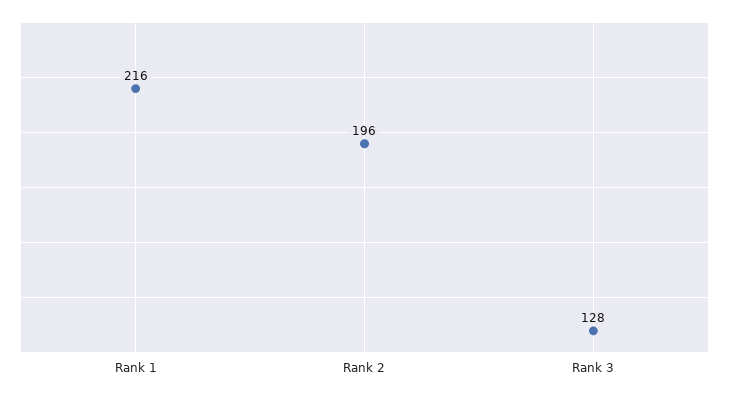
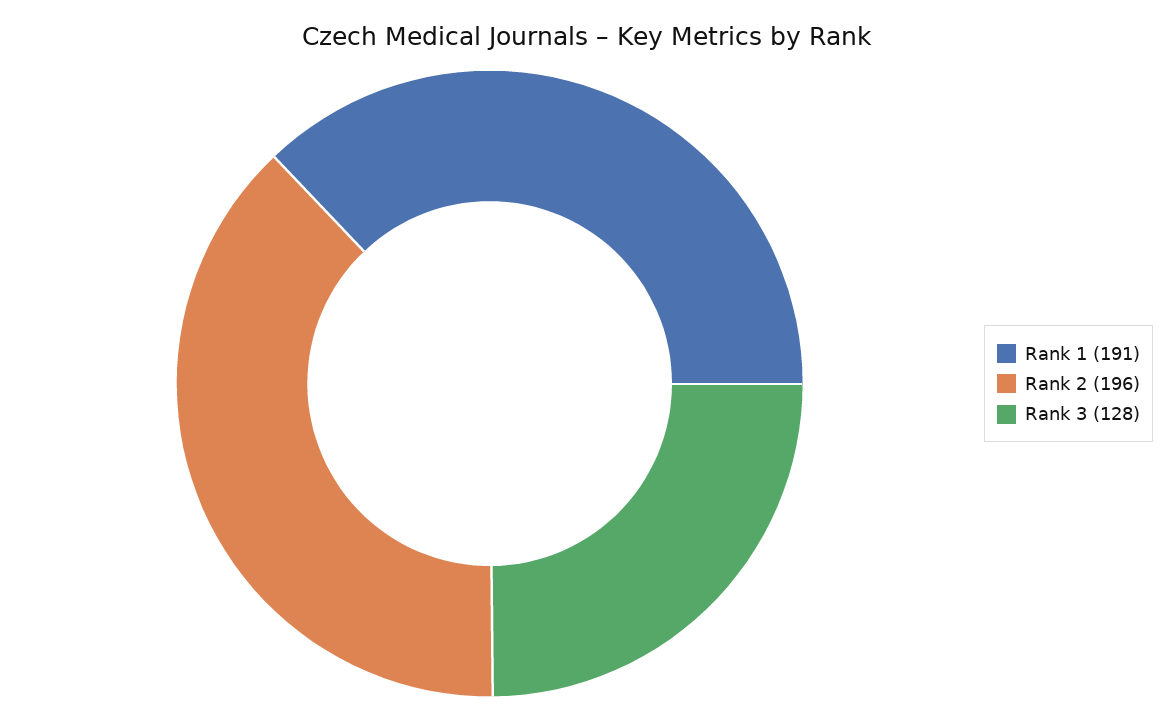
  {
-   "Rank 1": 216,
+   "Rank 1": 191,
    "Rank 2": 196,
    "Rank 3": 128
  }

